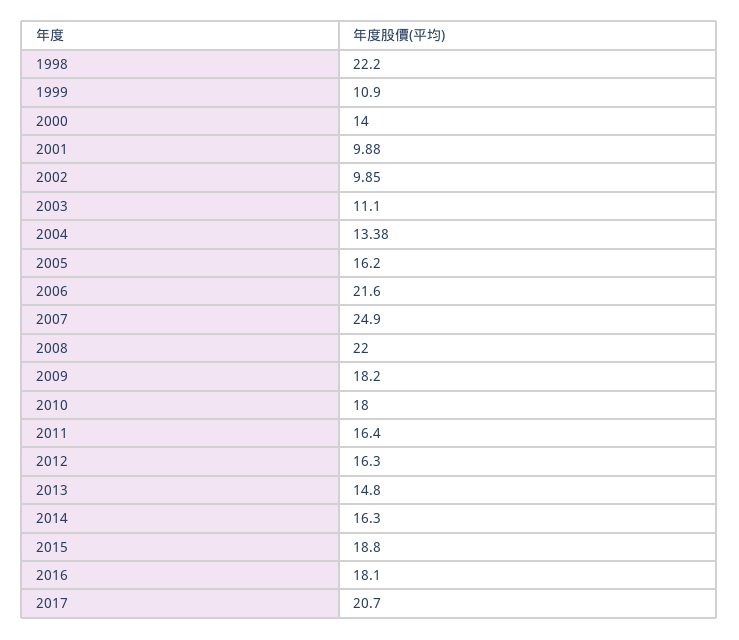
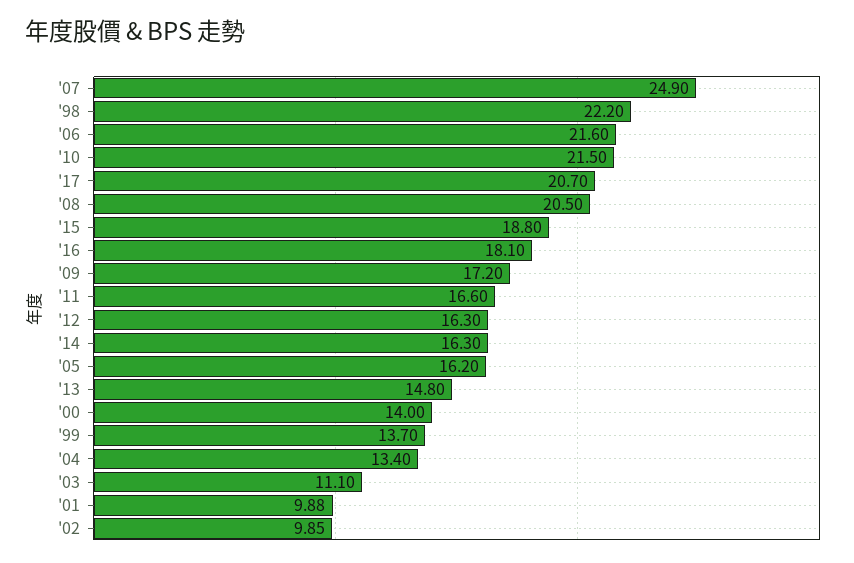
  {
    "1998": 22.2,
-   "1999": 10.9,
+   "1999": 13.7,
    "2000": 14,
    "2001": 9.88,
    "2002": 9.85,
    "2003": 11.1,
-   "2004": 13.38,
+   "2004": 13.4,
    "2005": 16.2,
    "2006": 21.6,
    "2007": 24.9,
-   "2008": 22,
+   "2008": 20.5,
-   "2009": 18.2,
+   "2009": 17.2,
-   "2010": 18,
+   "2010": 21.5,
-   "2011": 16.4,
+   "2011": 16.6,
    "2012": 16.3,
    "2013": 14.8,
    "2014": 16.3,
    "2015": 18.8,
    "2016": 18.1,
    "2017": 20.7
  }

